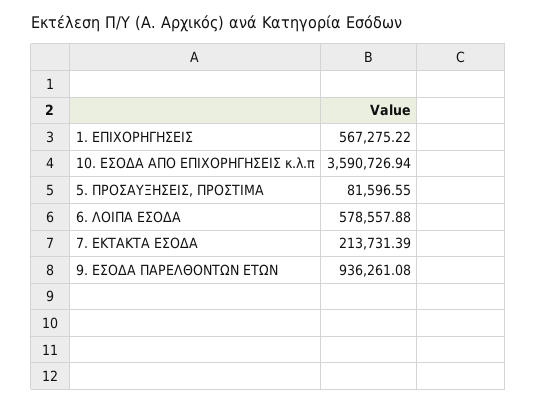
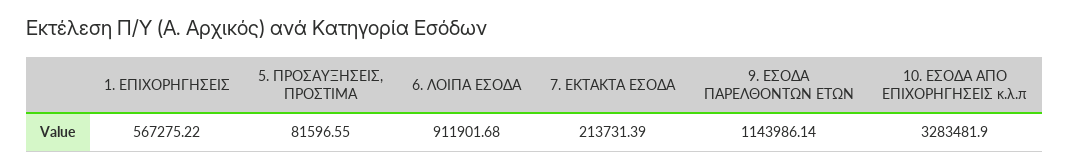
  {
    "1. ΕΠΙΧΟΡΗΓΗΣΕΙΣ": 567275.22,
-   "10. ΕΣΟΔΑ ΑΠΟ ΕΠΙΧΟΡΗΓΗΣΕΙΣ κ.λ.π": 3590726.94,
+   "10. ΕΣΟΔΑ ΑΠΟ ΕΠΙΧΟΡΗΓΗΣΕΙΣ κ.λ.π": 3283481.9,
    "5. ΠΡΟΣΑΥΞΗΣΕΙΣ, ΠΡΟΣΤΙΜΑ": 81596.55,
-   "6. ΛΟΙΠΑ ΕΣΟΔΑ": 578557.88,
+   "6. ΛΟΙΠΑ ΕΣΟΔΑ": 911901.68,
    "7. ΕΚΤΑΚΤΑ ΕΣΟΔΑ": 213731.39,
-   "9. ΕΣΟΔΑ ΠΑΡΕΛΘΟΝΤΩΝ ΕΤΩΝ": 936261.08
+   "9. ΕΣΟΔΑ ΠΑΡΕΛΘΟΝΤΩΝ ΕΤΩΝ": 1143986.14
  }

